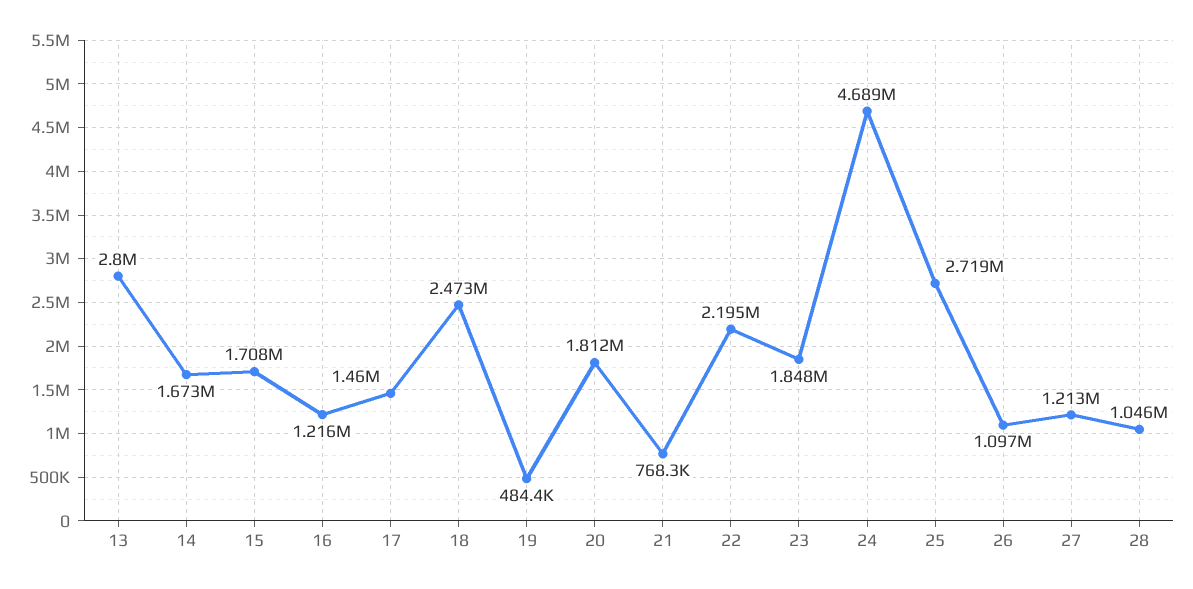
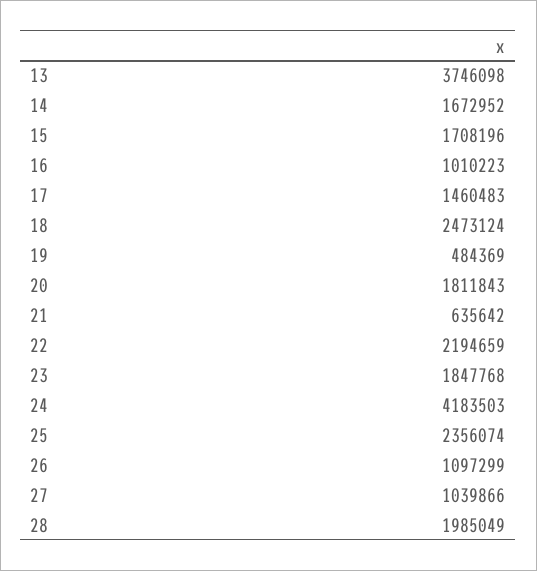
  {
-   "13": 2800000,
+   "13": 3746098,
    "14": 1672952,
    "15": 1708196,
-   "16": 1216000,
+   "16": 1010223,
    "17": 1460483,
    "18": 2473124,
    "19": 484369,
    "20": 1811843,
-   "21": 768300,
+   "21": 635642,
    "22": 2194659,
    "23": 1847768,
-   "24": 4689000,
+   "24": 4183503,
-   "25": 2719000,
+   "25": 2356074,
    "26": 1097299,
-   "27": 1213000,
+   "27": 1039866,
-   "28": 1046000
+   "28": 1985049
  }

